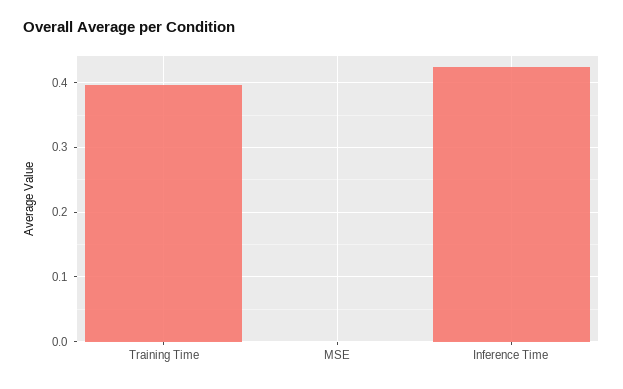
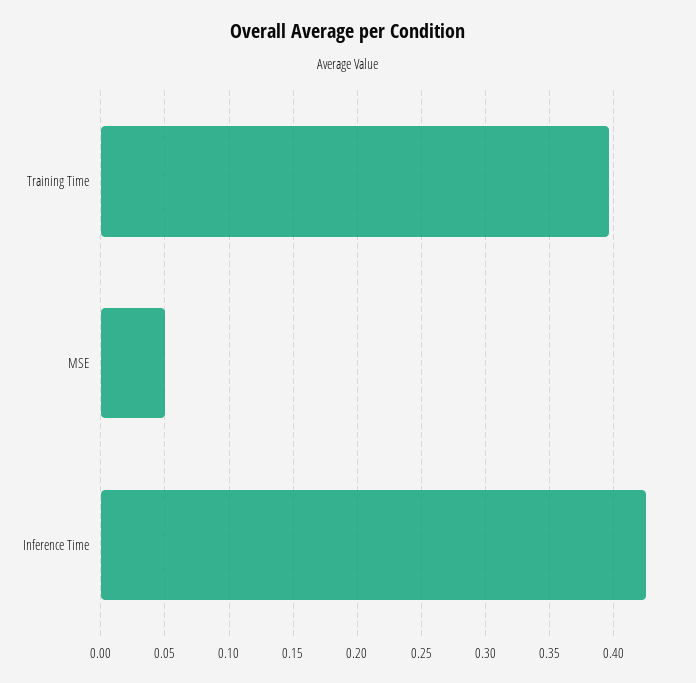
  {
    "Training Time": 0.395,
-   "MSE": 0,
+   "MSE": 0.05,
    "Inference Time": 0.425
  }

